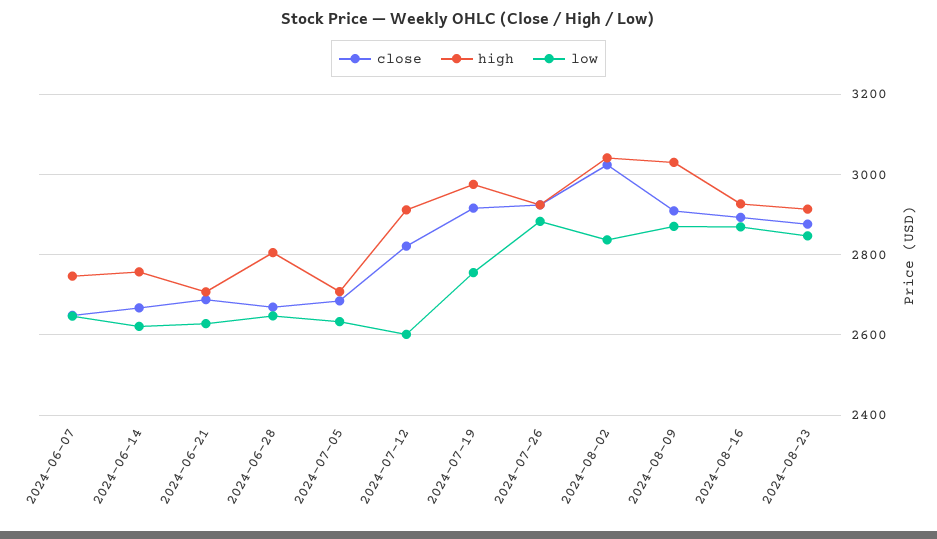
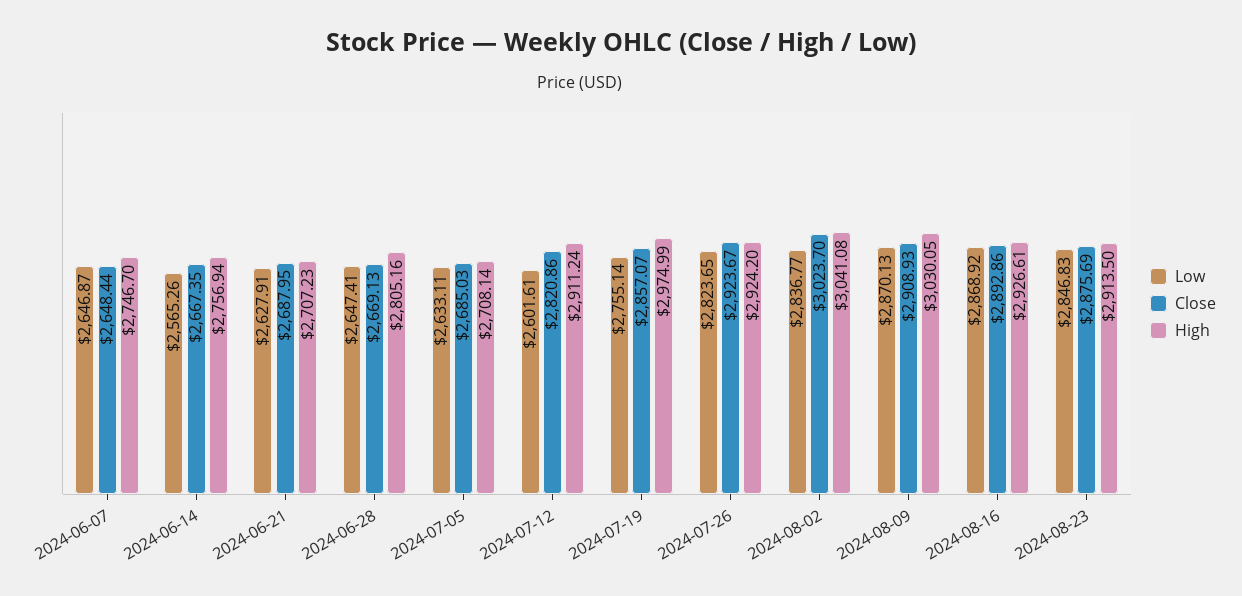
  {
    "close": {
      "2024-06-07": 2648.44,
      "2024-06-14": 2667.35,
      "2024-06-21": 2687.95,
      "2024-06-28": 2669.13,
      "2024-07-05": 2685.03,
      "2024-07-12": 2820.86,
-     "2024-07-19": 2920,
+     "2024-07-19": 2857.07,
      "2024-07-26": 2923.67,
      "2024-08-02": 3023.7,
      "2024-08-09": 2908.93,
      "2024-08-16": 2892.86,
      "2024-08-23": 2875.69
    },
    "high": {
      "2024-06-07": 2746.7,
      "2024-06-14": 2756.94,
      "2024-06-21": 2707.23,
      "2024-06-28": 2805.16,
      "2024-07-05": 2708.14,
      "2024-07-12": 2911.24,
      "2024-07-19": 2974.99,
      "2024-07-26": 2924.2,
      "2024-08-02": 3041.08,
      "2024-08-09": 3030.05,
      "2024-08-16": 2926.61,
      "2024-08-23": 2913.5
    },
    "low": {
      "2024-06-07": 2646.87,
-     "2024-06-14": 2620,
+     "2024-06-14": 2565.26,
      "2024-06-21": 2627.91,
      "2024-06-28": 2647.41,
      "2024-07-05": 2633.11,
      "2024-07-12": 2601.61,
      "2024-07-19": 2755.14,
-     "2024-07-26": 2880,
+     "2024-07-26": 2823.65,
      "2024-08-02": 2836.77,
      "2024-08-09": 2870.13,
      "2024-08-16": 2868.92,
      "2024-08-23": 2846.83
    }
  }

